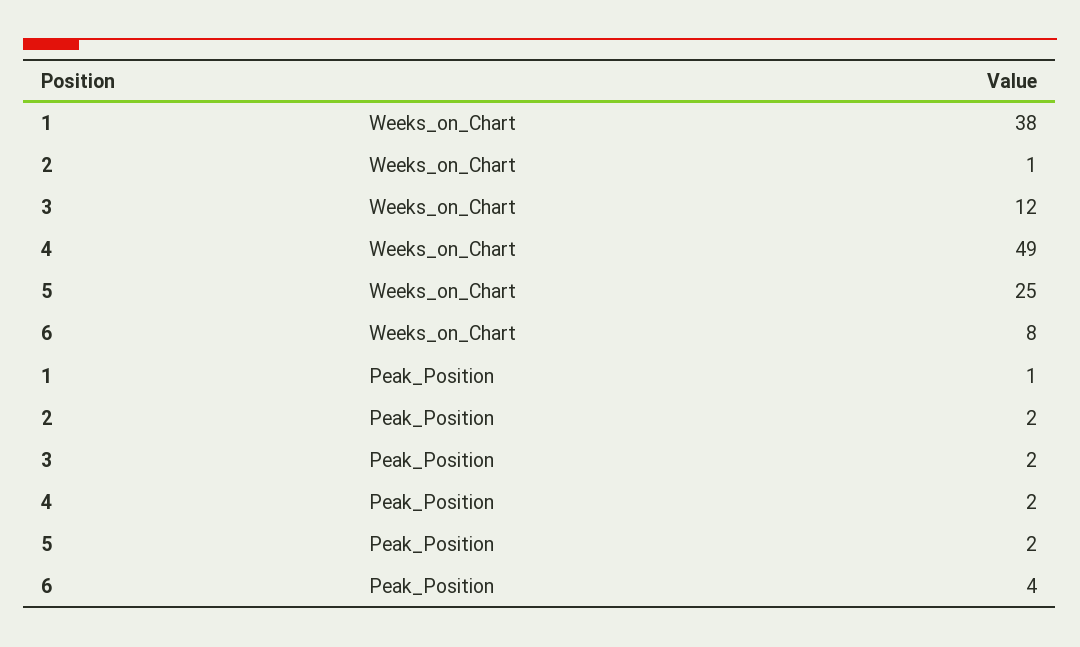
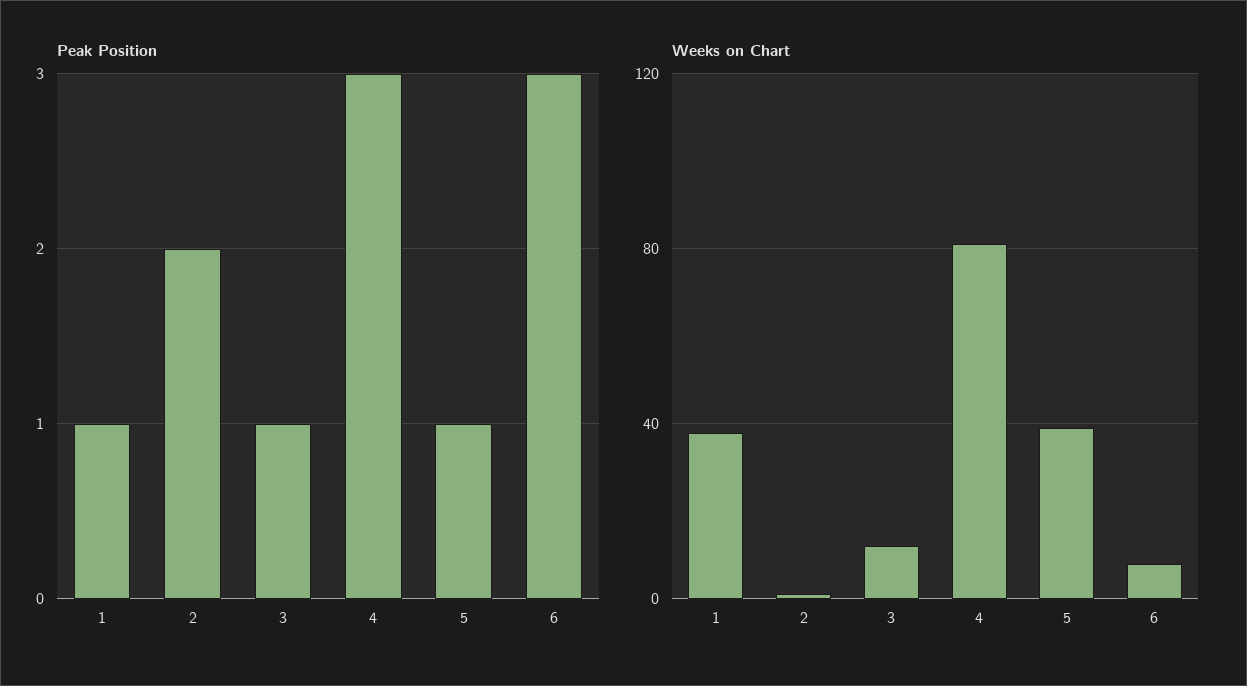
  {
    "Weeks_on_Chart": {
      "1": 38,
      "2": 1,
      "3": 12,
-     "4": 49,
+     "4": 80,
-     "5": 25,
+     "5": 40,
      "6": 8
    },
    "Peak_Position": {
      "1": 1,
      "2": 2,
-     "3": 2,
+     "3": 1,
-     "4": 2,
+     "4": 3,
-     "5": 2,
+     "5": 1,
-     "6": 4
+     "6": 3
    }
  }

